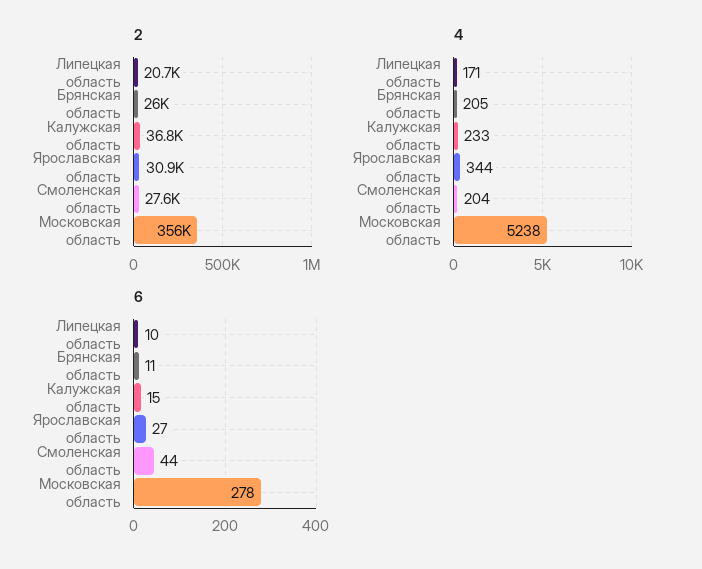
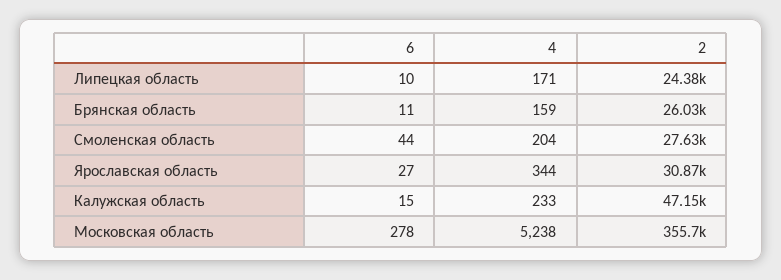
  {
    "2": {
-     "Липецкая область": 20700,
+     "Липецкая область": 24380,
      "Брянская область": 26030,
-     "Калужская область": 36800,
+     "Калужская область": 47150,
      "Ярославская область": 30870,
      "Смоленская область": 27630,
      "Московская область": 355700
    },
    "4": {
      "Липецкая область": 171,
-     "Брянская область": 205,
+     "Брянская область": 159,
      "Калужская область": 233,
      "Ярославская область": 344,
      "Смоленская область": 204,
      "Московская область": 5238
    },
    "6": {
      "Липецкая область": 10,
      "Брянская область": 11,
      "Калужская область": 15,
      "Ярославская область": 27,
      "Смоленская область": 44,
      "Московская область": 278
    }
  }

